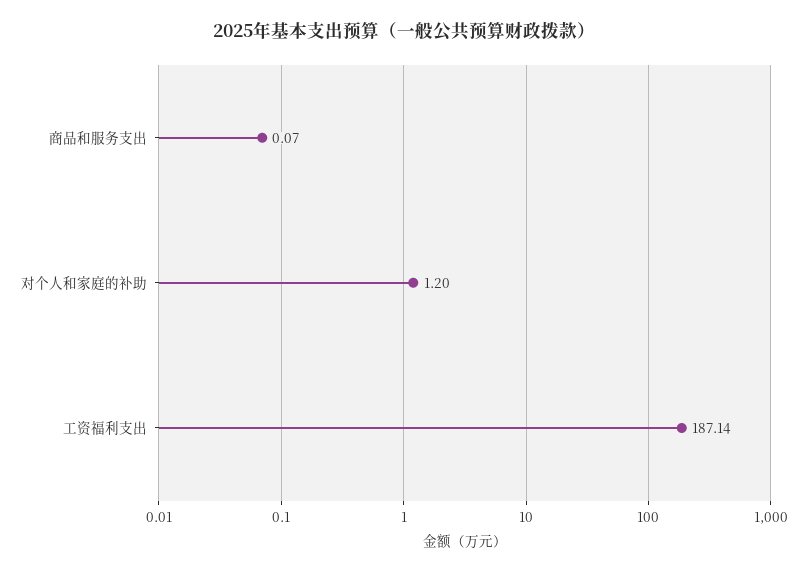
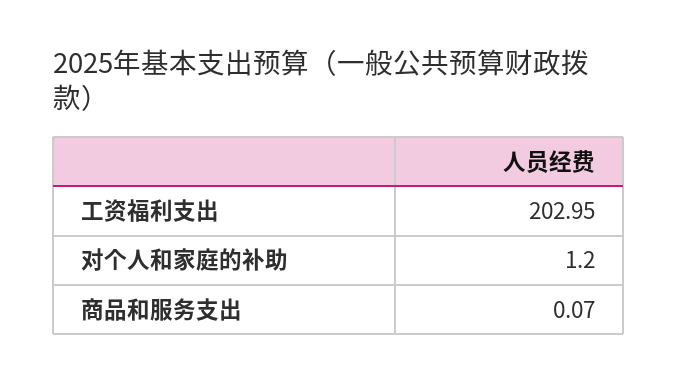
  {
    "商品和服务支出": 0.07,
    "对个人和家庭的补助": 1.2,
-   "工资福利支出": 187.14
+   "工资福利支出": 202.95
  }

